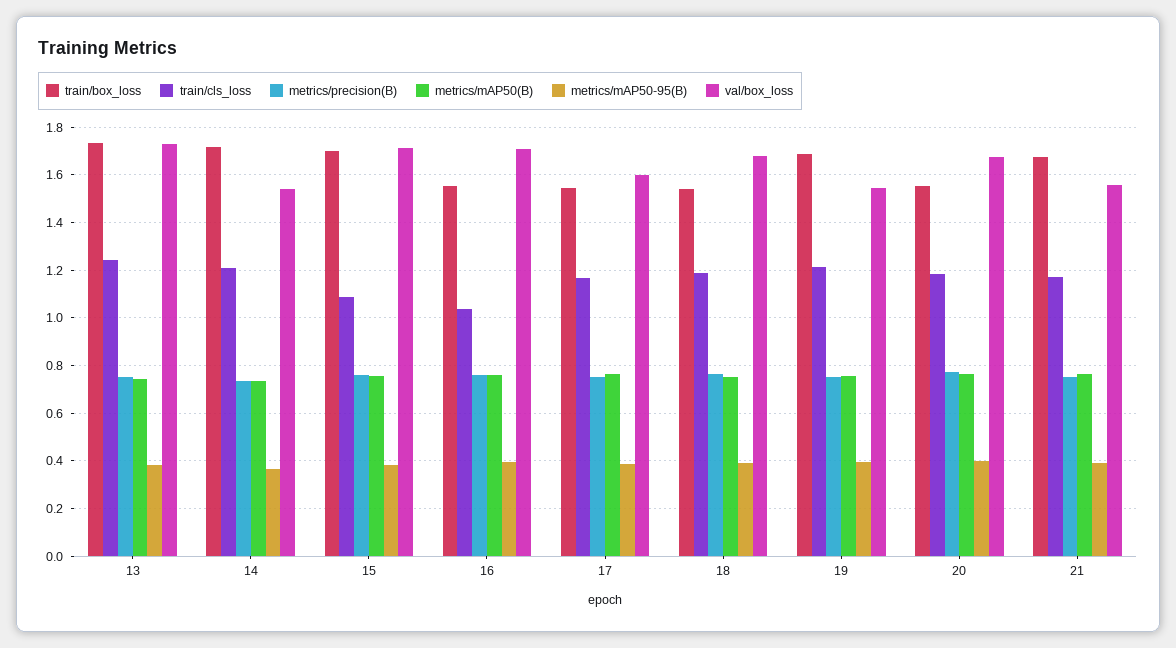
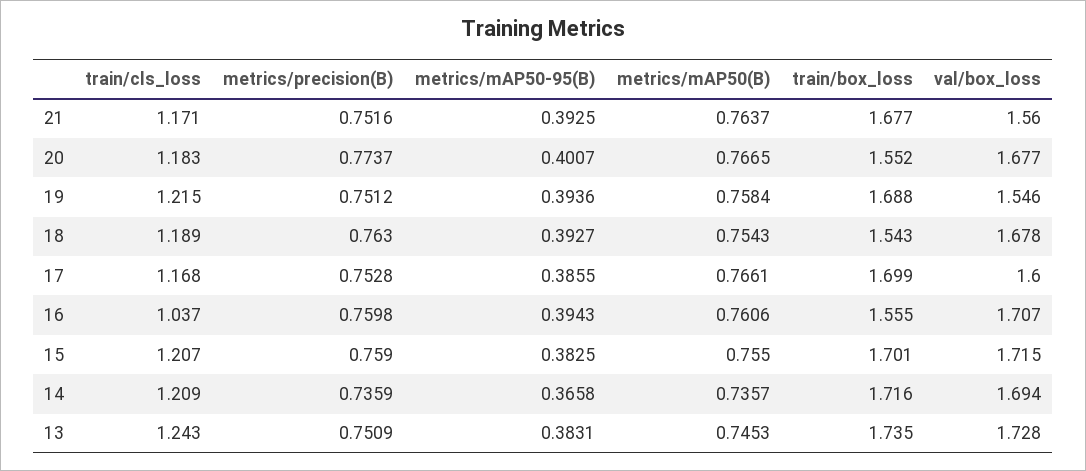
  {
    "train/box_loss": {
      "13": 1.735,
      "14": 1.716,
      "15": 1.701,
      "16": 1.555,
-     "17": 1.55,
+     "17": 1.699,
      "18": 1.543,
      "19": 1.688,
      "20": 1.552,
      "21": 1.677
    },
    "train/cls_loss": {
      "13": 1.243,
      "14": 1.209,
-     "15": 1.1,
+     "15": 1.207,
      "16": 1.037,
      "17": 1.168,
      "18": 1.189,
      "19": 1.215,
      "20": 1.183,
      "21": 1.171
    },
    "metrics/precision(B)": {
      "13": 0.7509,
      "14": 0.7359,
      "15": 0.759,
      "16": 0.7598,
      "17": 0.7528,
      "18": 0.763,
      "19": 0.7512,
      "20": 0.7737,
      "21": 0.7516
    },
    "metrics/mAP50(B)": {
      "13": 0.7453,
      "14": 0.7357,
      "15": 0.755,
      "16": 0.7606,
      "17": 0.7661,
      "18": 0.7543,
      "19": 0.7584,
      "20": 0.7665,
      "21": 0.7637
    },
    "metrics/mAP50-95(B)": {
      "13": 0.3831,
      "14": 0.3658,
      "15": 0.3825,
      "16": 0.3943,
      "17": 0.3855,
      "18": 0.3927,
      "19": 0.3936,
      "20": 0.4007,
      "21": 0.3925
    },
    "val/box_loss": {
      "13": 1.728,
-     "14": 1.55,
+     "14": 1.694,
      "15": 1.715,
      "16": 1.707,
      "17": 1.6,
      "18": 1.678,
      "19": 1.546,
      "20": 1.677,
      "21": 1.56
    }
  }

